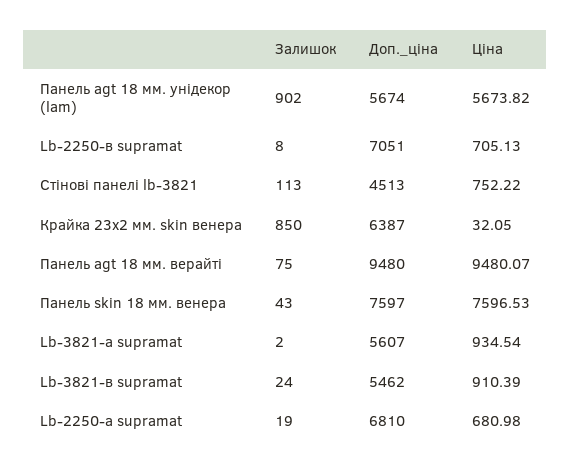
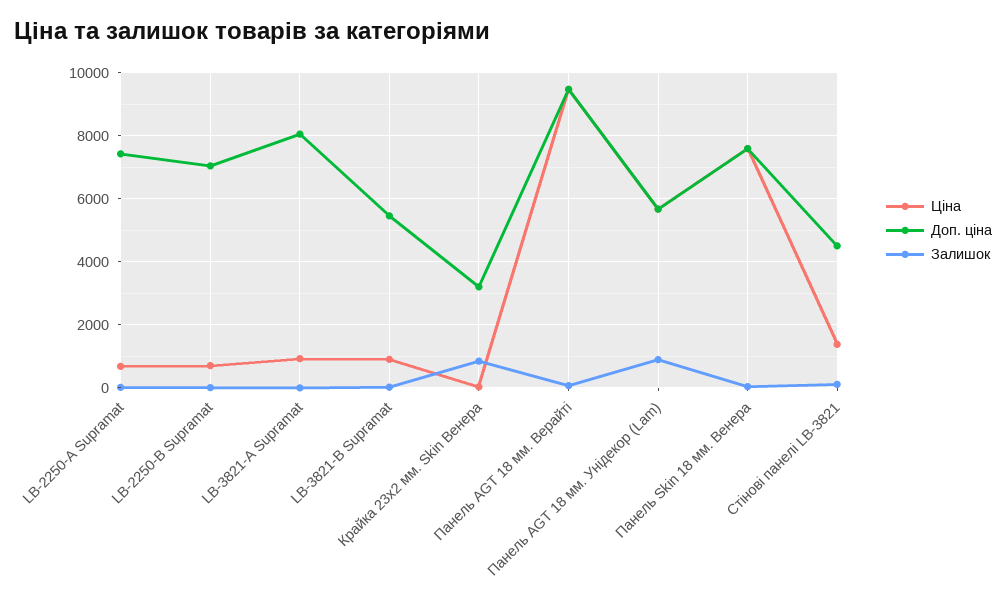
  {
    "Залишок": {
      "Панель agt 18 мм. унідекор (lam)": 902,
      "Lb-2250-в supramat": 8,
      "Стінові панелі lb-3821": 113,
      "Крайка 23x2 мм. skin венера": 850,
      "Панель agt 18 мм. верайті": 75,
      "Панель skin 18 мм. венера": 43,
      "Lb-3821-а supramat": 2,
      "Lb-3821-в supramat": 24,
      "Lb-2250-а supramat": 19
    },
    "Доп._ціна": {
      "Панель agt 18 мм. унідекор (lam)": 5674,
      "Lb-2250-в supramat": 7051,
      "Стінові панелі lb-3821": 4513,
-     "Крайка 23x2 мм. skin венера": 6387,
+     "Крайка 23x2 мм. skin венера": 3200,
      "Панель agt 18 мм. верайті": 9480,
      "Панель skin 18 мм. венера": 7597,
-     "Lb-3821-а supramat": 5607,
+     "Lb-3821-а supramat": 8000,
      "Lb-3821-в supramat": 5462,
-     "Lb-2250-а supramat": 6810
+     "Lb-2250-а supramat": 7400
    },
    "Ціна": {
      "Панель agt 18 мм. унідекор (lam)": 5673.82,
      "Lb-2250-в supramat": 705.13,
-     "Стінові панелі lb-3821": 752.22,
+     "Стінові панелі lb-3821": 1400,
      "Крайка 23x2 мм. skin венера": 32.05,
      "Панель agt 18 мм. верайті": 9480.07,
      "Панель skin 18 мм. венера": 7596.53,
      "Lb-3821-а supramat": 934.54,
      "Lb-3821-в supramat": 910.39,
      "Lb-2250-а supramat": 680.98
    }
  }

